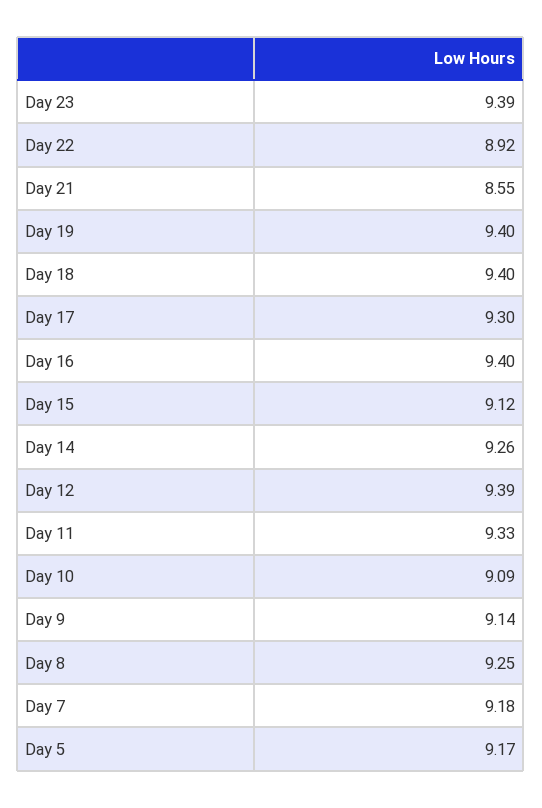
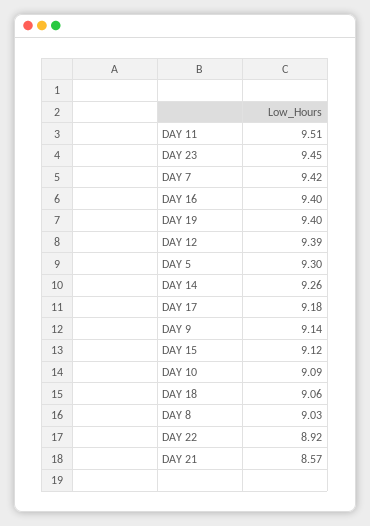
  {
-   "Day 23": 9.39,
+   "Day 23": 9.45,
    "Day 22": 8.92,
-   "Day 21": 8.55,
+   "Day 21": 8.57,
    "Day 19": 9.4,
-   "Day 18": 9.4,
+   "Day 18": 9.06,
-   "Day 17": 9.3,
+   "Day 17": 9.18,
    "Day 16": 9.4,
    "Day 15": 9.12,
    "Day 14": 9.26,
    "Day 12": 9.39,
-   "Day 11": 9.33,
+   "Day 11": 9.51,
    "Day 10": 9.09,
    "Day 9": 9.14,
-   "Day 8": 9.25,
+   "Day 8": 9.03,
-   "Day 7": 9.18,
+   "Day 7": 9.42,
-   "Day 5": 9.17
+   "Day 5": 9.3
  }

